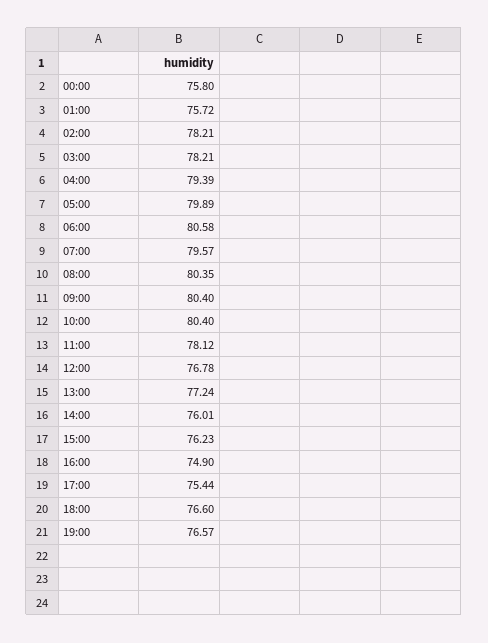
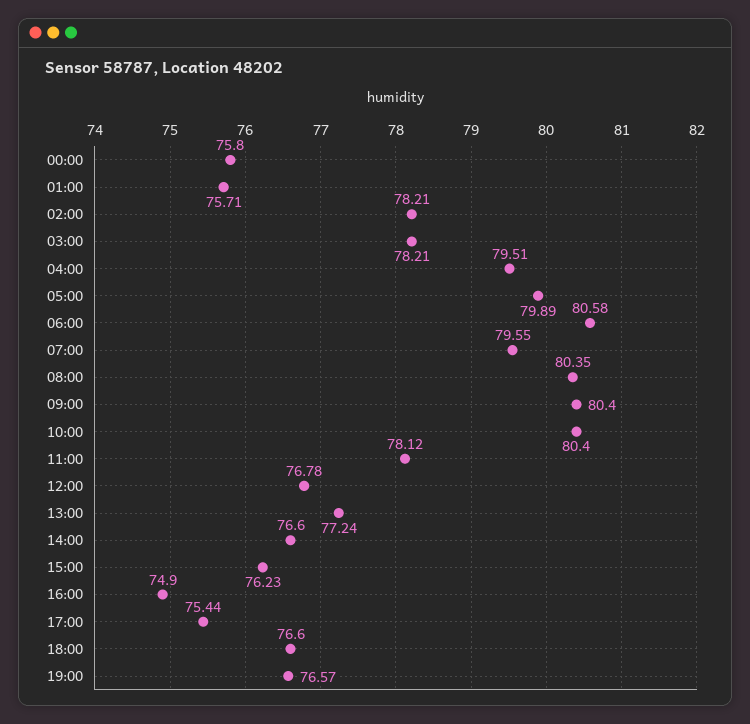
  {
    "00:00": 75.8,
-   "01:00": 75.72,
+   "01:00": 75.71,
    "02:00": 78.21,
    "03:00": 78.21,
-   "04:00": 79.39,
+   "04:00": 79.51,
    "05:00": 79.89,
    "06:00": 80.58,
-   "07:00": 79.57,
+   "07:00": 79.55,
    "08:00": 80.35,
    "09:00": 80.4,
    "10:00": 80.4,
    "11:00": 78.12,
    "12:00": 76.78,
    "13:00": 77.24,
-   "14:00": 76.01,
+   "14:00": 76.6,
    "15:00": 76.23,
    "16:00": 74.9,
    "17:00": 75.44,
    "18:00": 76.6,
    "19:00": 76.57
  }

